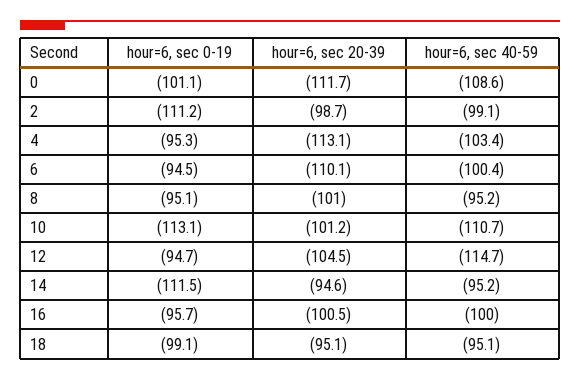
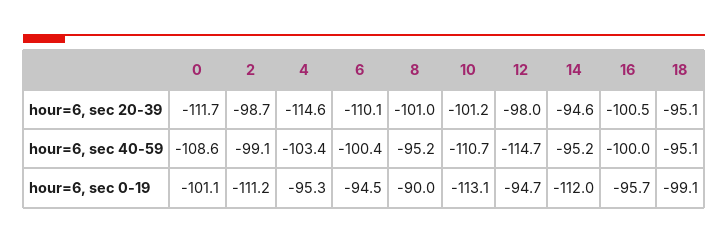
  {
    "hour=6, sec 0-19": {
      "0": -101.1,
      "2": -111.2,
      "4": -95.3,
      "6": -94.5,
-     "8": -95.1,
+     "8": -90,
      "10": -113.1,
      "12": -94.7,
-     "14": -111.5,
+     "14": -112,
      "16": -95.7,
      "18": -99.1
    },
    "hour=6, sec 20-39": {
      "0": -111.7,
      "2": -98.7,
-     "4": -113.1,
+     "4": -114.6,
      "6": -110.1,
      "8": -101,
      "10": -101.2,
-     "12": -104.5,
+     "12": -98,
      "14": -94.6,
      "16": -100.5,
      "18": -95.1
    },
    "hour=6, sec 40-59": {
      "0": -108.6,
      "2": -99.1,
      "4": -103.4,
      "6": -100.4,
      "8": -95.2,
      "10": -110.7,
      "12": -114.7,
      "14": -95.2,
      "16": -100,
      "18": -95.1
    }
  }

